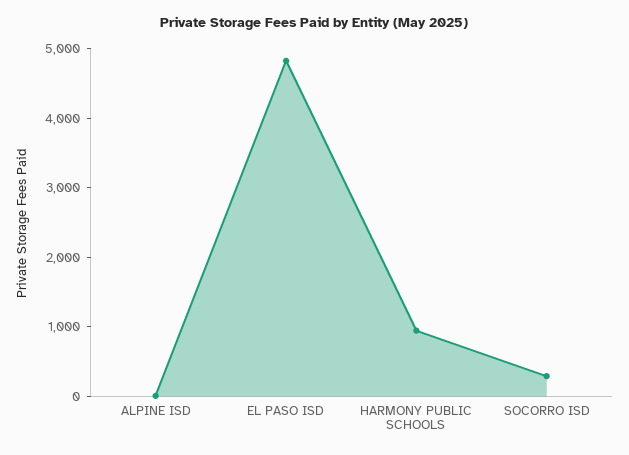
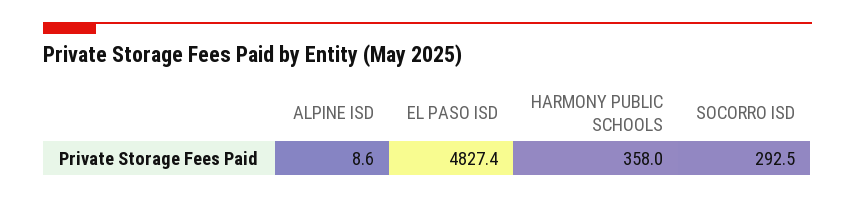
  {
    "ALPINE ISD": 8.6,
    "EL PASO ISD": 4827.4,
-   "HARMONY PUBLIC SCHOOLS": 1000,
+   "HARMONY PUBLIC SCHOOLS": 358,
    "SOCORRO ISD": 292.5
  }

